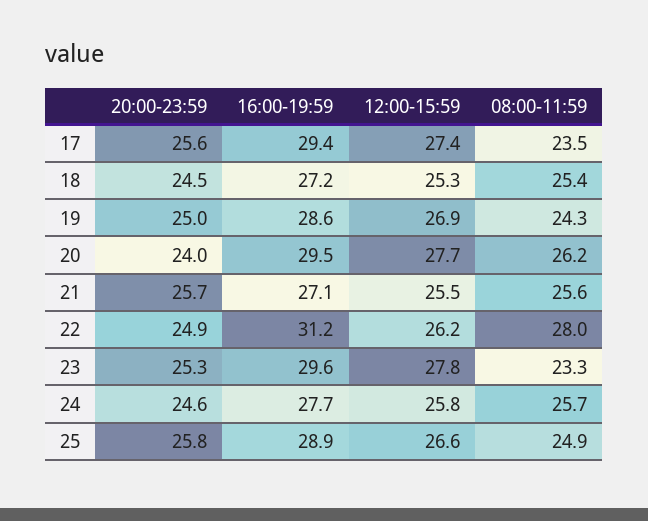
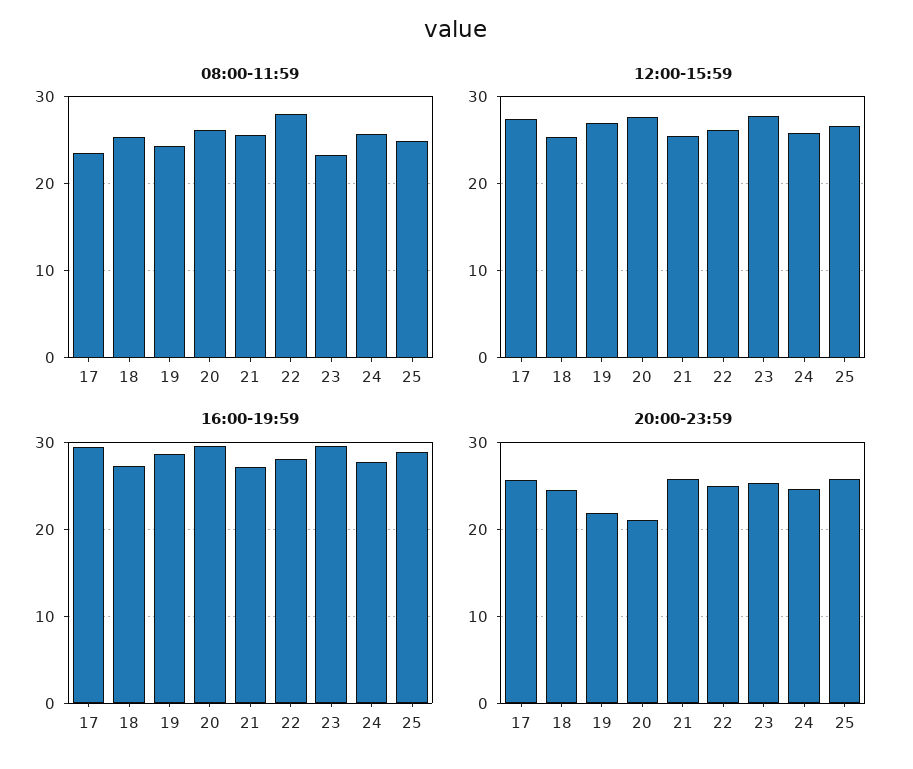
  {
    "20:00-23:59": {
      "17": 25.6,
      "18": 24.5,
-     "19": 25,
+     "19": 22,
-     "20": 24,
+     "20": 21,
      "21": 25.7,
      "22": 24.9,
      "23": 25.3,
      "24": 24.6,
      "25": 25.8
    },
    "16:00-19:59": {
      "17": 29.4,
      "18": 27.2,
      "19": 28.6,
      "20": 29.5,
      "21": 27.1,
-     "22": 31.2,
+     "22": 28,
      "23": 29.6,
      "24": 27.7,
      "25": 28.9
    },
    "12:00-15:59": {
      "17": 27.4,
      "18": 25.3,
      "19": 26.9,
      "20": 27.7,
      "21": 25.5,
      "22": 26.2,
      "23": 27.8,
      "24": 25.8,
      "25": 26.6
    },
    "08:00-11:59": {
      "17": 23.5,
      "18": 25.4,
      "19": 24.3,
      "20": 26.2,
      "21": 25.6,
      "22": 28,
      "23": 23.3,
      "24": 25.7,
      "25": 24.9
    }
  }

